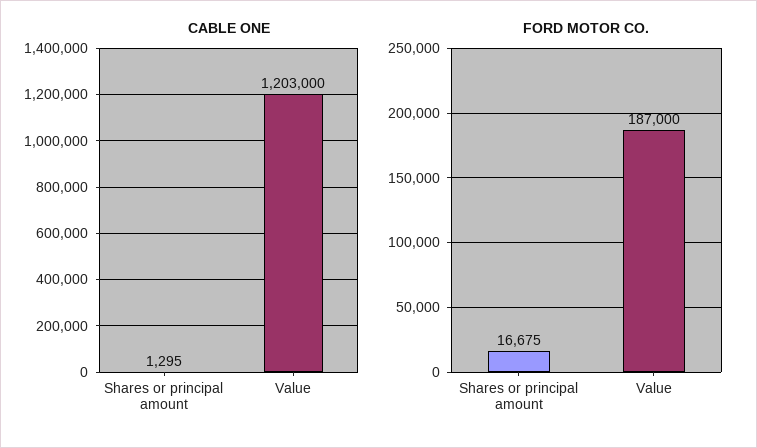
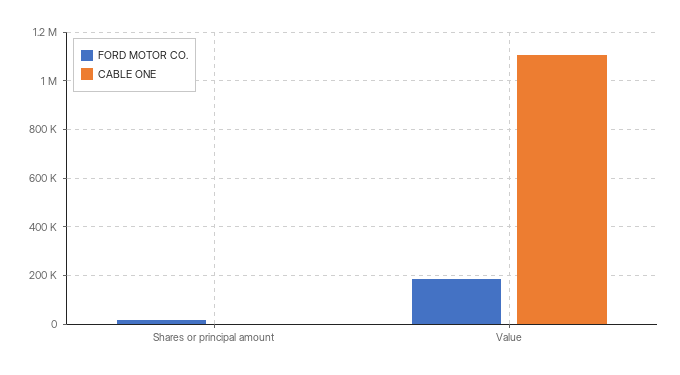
  {
    "CABLE ONE": {
      "Shares or principal amount": 1295,
-     "Value": 1203000
+     "Value": 1100000
    },
    "FORD MOTOR CO.": {
      "Shares or principal amount": 16675,
      "Value": 187000
    }
  }

